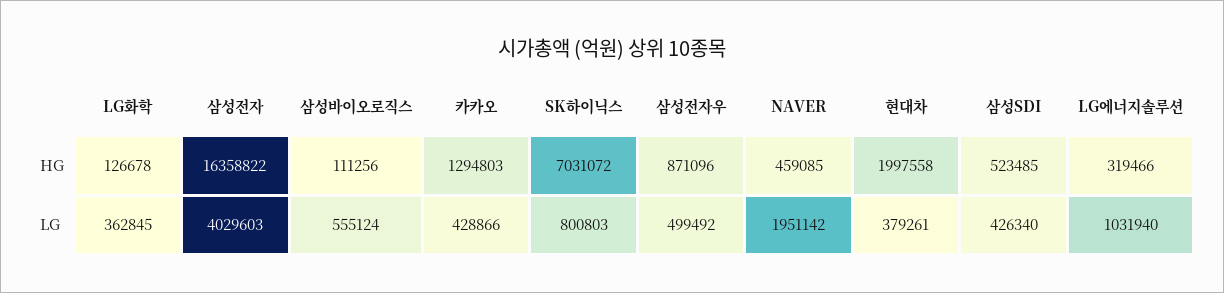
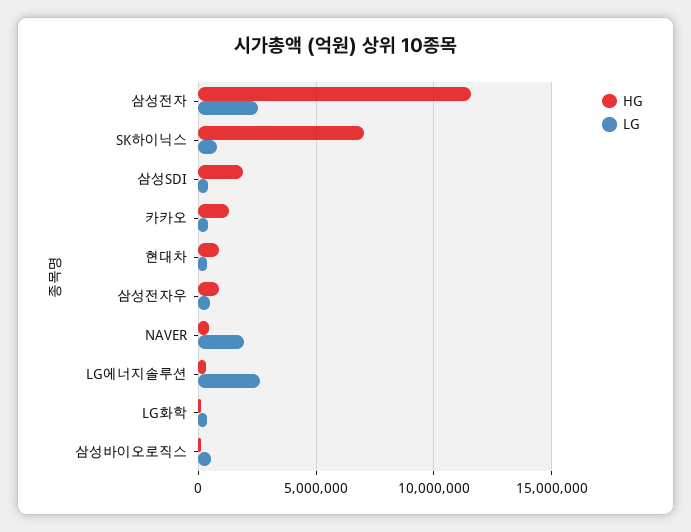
  {
    "HG": {
      "LG화학": 126678,
-     "삼성전자": 16358822,
+     "삼성전자": 11500000,
      "삼성바이오로직스": 111256,
      "카카오": 1294803,
      "SK하이닉스": 7031072,
      "삼성전자우": 871096,
      "NAVER": 459085,
-     "현대차": 1997558,
+     "현대차": 1000000,
-     "삼성SDI": 523485,
+     "삼성SDI": 2000000,
      "LG에너지솔루션": 319466
    },
    "LG": {
      "LG화학": 362845,
-     "삼성전자": 4029603,
+     "삼성전자": 2500000,
      "삼성바이오로직스": 555124,
      "카카오": 428866,
      "SK하이닉스": 800803,
      "삼성전자우": 499492,
      "NAVER": 1951142,
      "현대차": 379261,
      "삼성SDI": 426340,
-     "LG에너지솔루션": 1031940
+     "LG에너지솔루션": 2500000
    }
  }

